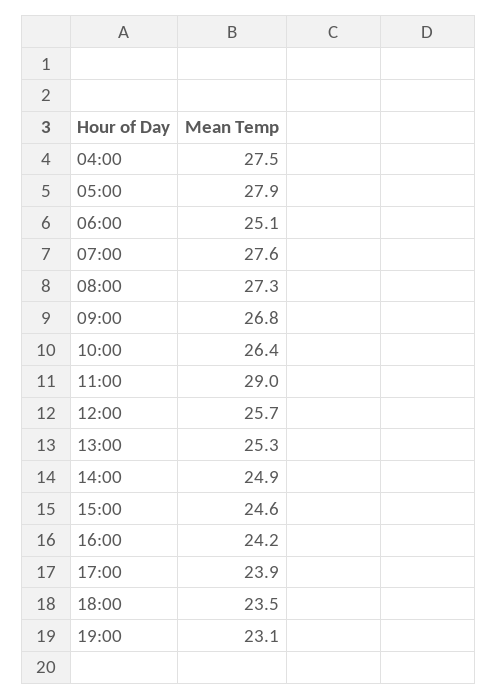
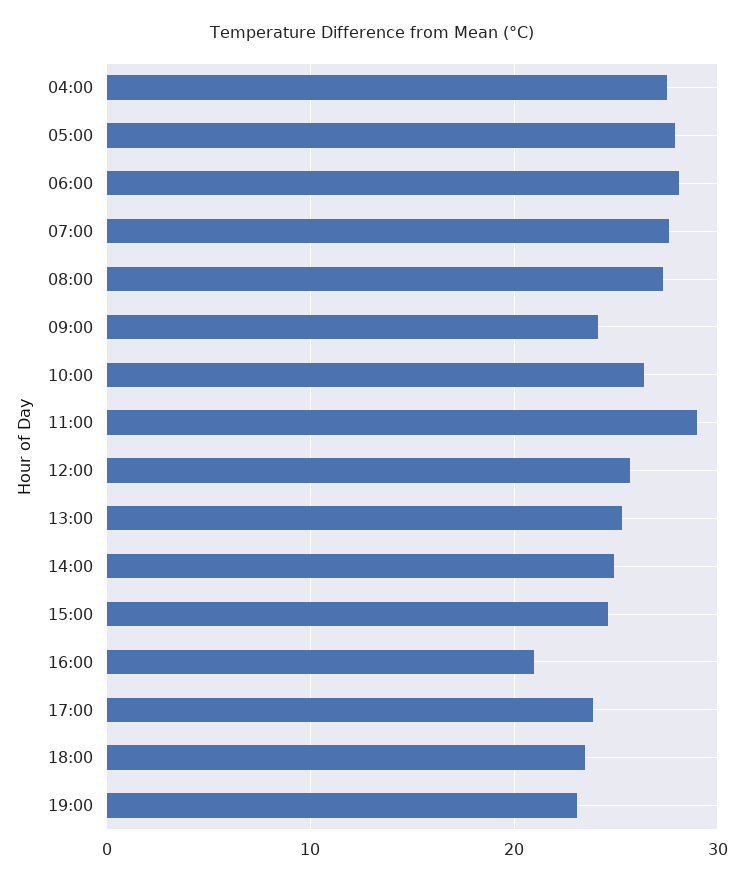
  {
    "04:00": 27.5,
    "05:00": 27.9,
-   "06:00": 25.1,
+   "06:00": 28,
    "07:00": 27.6,
    "08:00": 27.3,
-   "09:00": 26.8,
+   "09:00": 24,
    "10:00": 26.4,
    "11:00": 29,
    "12:00": 25.7,
    "13:00": 25.3,
    "14:00": 24.9,
    "15:00": 24.6,
-   "16:00": 24.2,
+   "16:00": 21,
    "17:00": 23.9,
    "18:00": 23.5,
    "19:00": 23.1
  }

